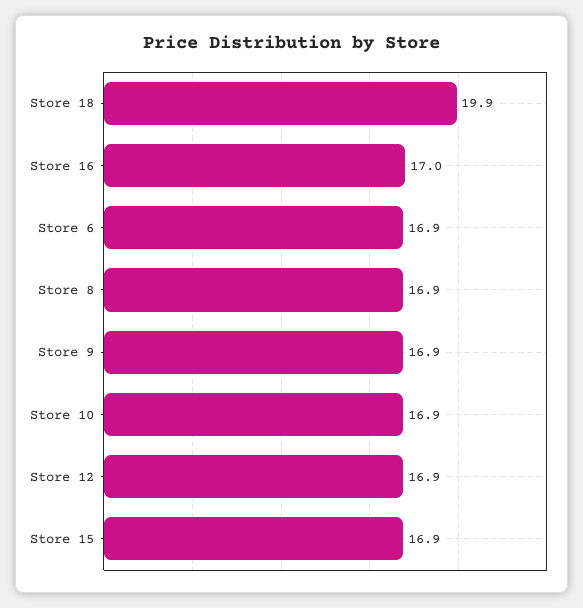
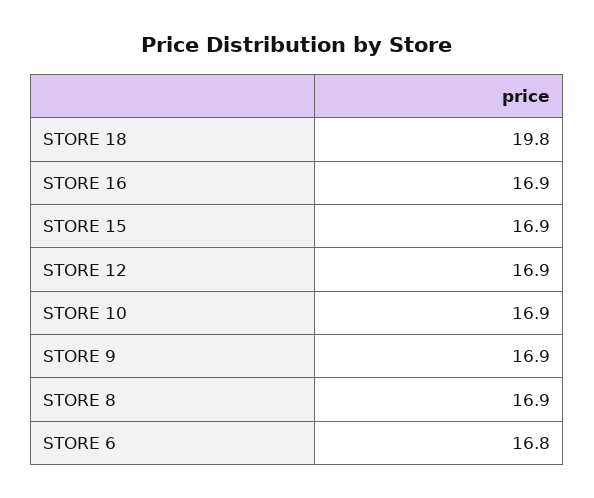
  {
-   "Store 18": 19.9,
+   "Store 18": 19.8,
-   "Store 16": 17,
+   "Store 16": 16.9,
-   "Store 6": 16.9,
+   "Store 6": 16.8,
    "Store 8": 16.9,
    "Store 9": 16.9,
    "Store 10": 16.9,
    "Store 12": 16.9,
    "Store 15": 16.9
  }

